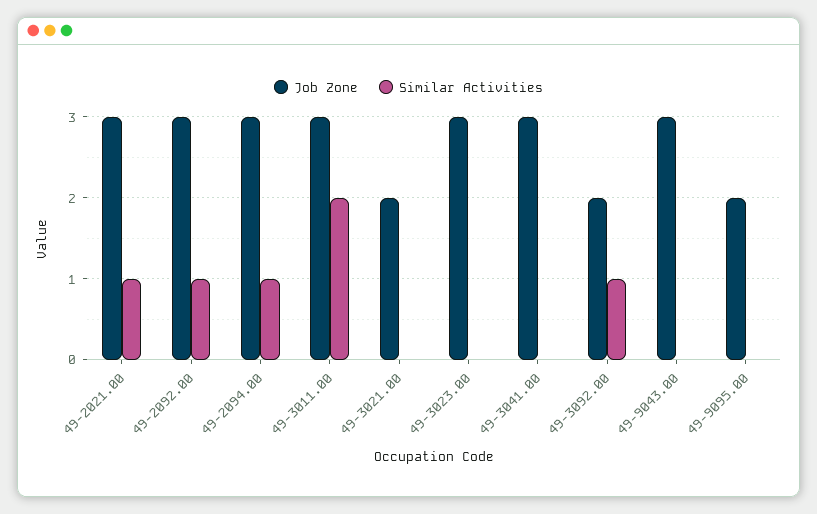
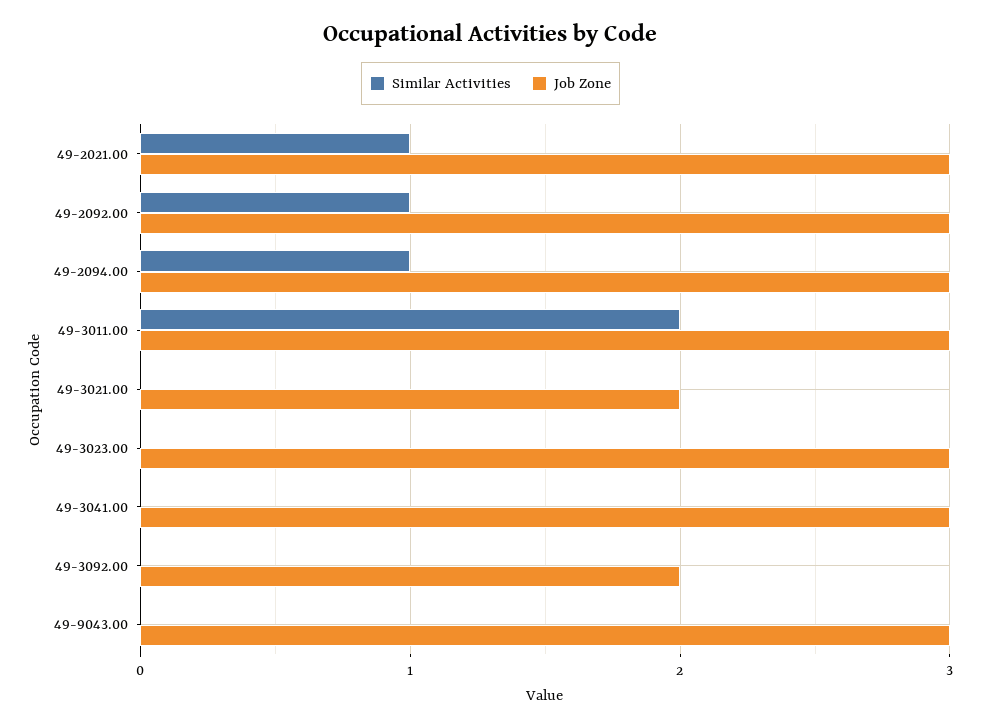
  {
    "Job Zone": {
      "49-2021.00": 3,
      "49-2092.00": 3,
      "49-2094.00": 3,
      "49-3011.00": 3,
      "49-3021.00": 2,
      "49-3023.00": 3,
      "49-3041.00": 3,
      "49-3092.00": 2,
-     "49-9043.00": 3,
+     "49-9043.00": 3
-     "49-9095.00": 2
    },
    "Similar Activities": {
      "49-2021.00": 1,
      "49-2092.00": 1,
      "49-2094.00": 1,
      "49-3011.00": 2,
      "49-3021.00": 0,
      "49-3023.00": 0,
      "49-3041.00": 0,
-     "49-3092.00": 1,
+     "49-3092.00": 0,
-     "49-9043.00": 0,
+     "49-9043.00": 0
-     "49-9095.00": 0
    }
  }

